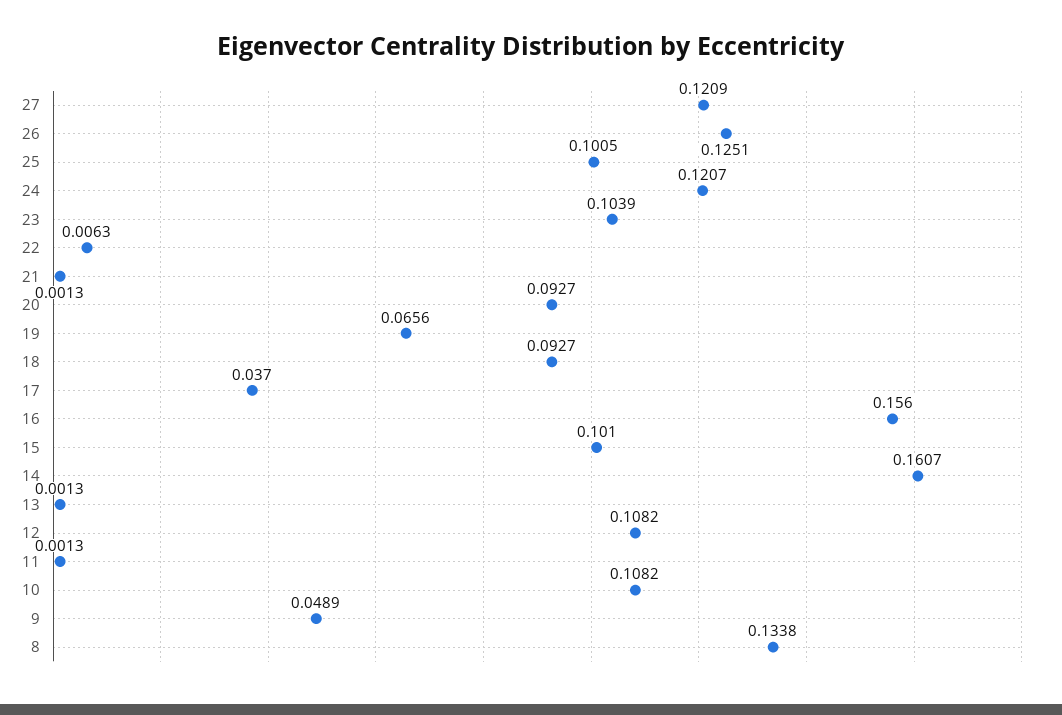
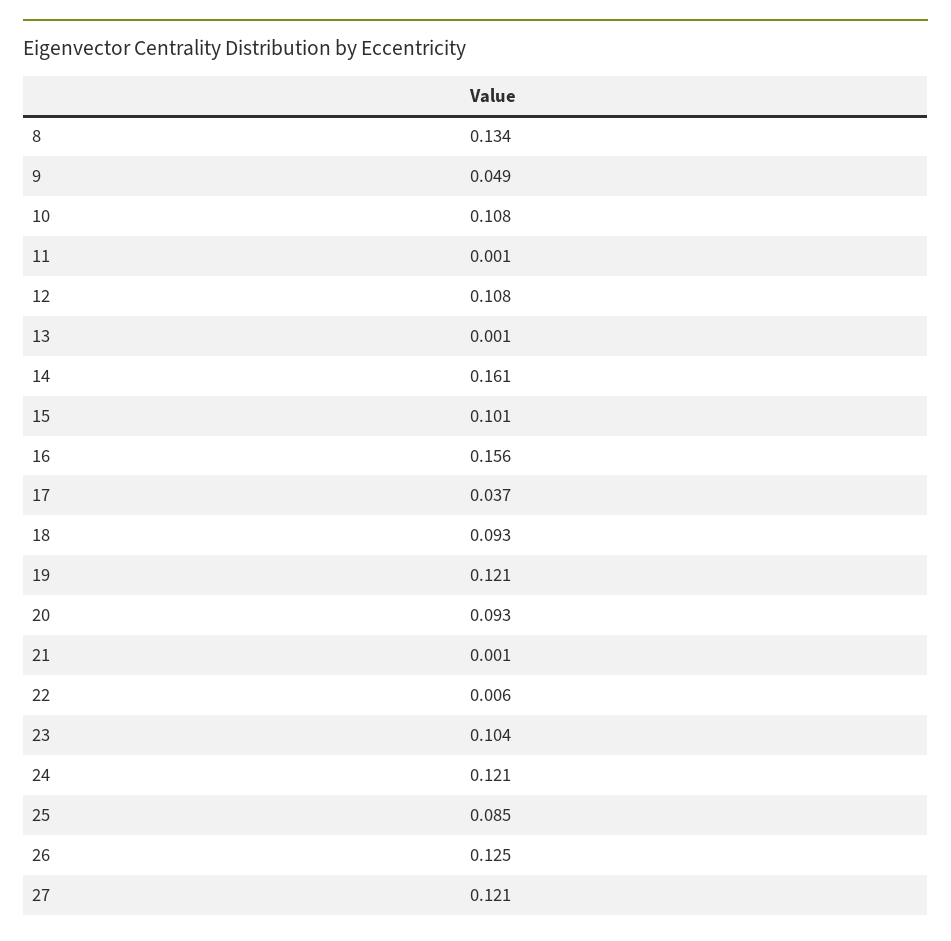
  {
    "27": 0.1209,
    "26": 0.1251,
-   "25": 0.1005,
+   "25": 0.085,
    "24": 0.1207,
    "23": 0.1039,
    "22": 0.0063,
    "21": 0.0013,
    "20": 0.0927,
-   "19": 0.0656,
+   "19": 0.121,
    "18": 0.0927,
    "17": 0.037,
    "16": 0.156,
    "15": 0.101,
    "14": 0.1607,
    "13": 0.0013,
    "12": 0.1082,
    "11": 0.0013,
    "10": 0.1082,
    "9": 0.0489,
    "8": 0.1338
  }

